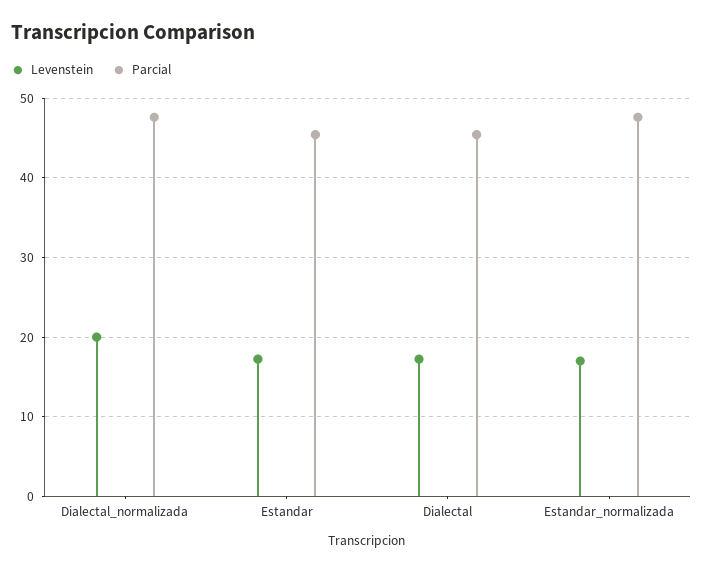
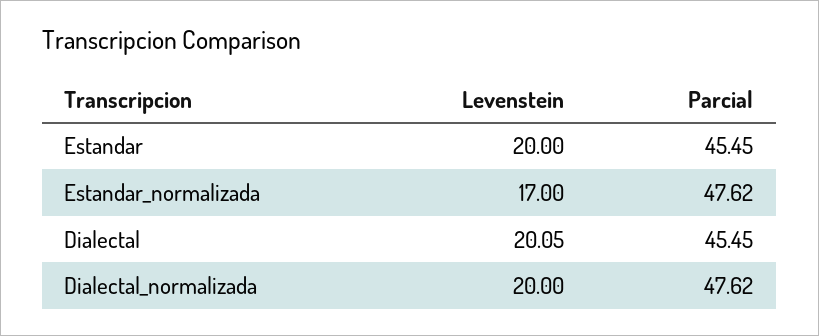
  {
    "Levenstein": {
      "Dialectal_normalizada": 20,
-     "Estandar": 17,
+     "Estandar": 20,
-     "Dialectal": 17,
+     "Dialectal": 20.05,
      "Estandar_normalizada": 17
    },
    "Parcial": {
      "Dialectal_normalizada": 47.62,
      "Estandar": 45.45,
      "Dialectal": 45.45,
      "Estandar_normalizada": 47.62
    }
  }

